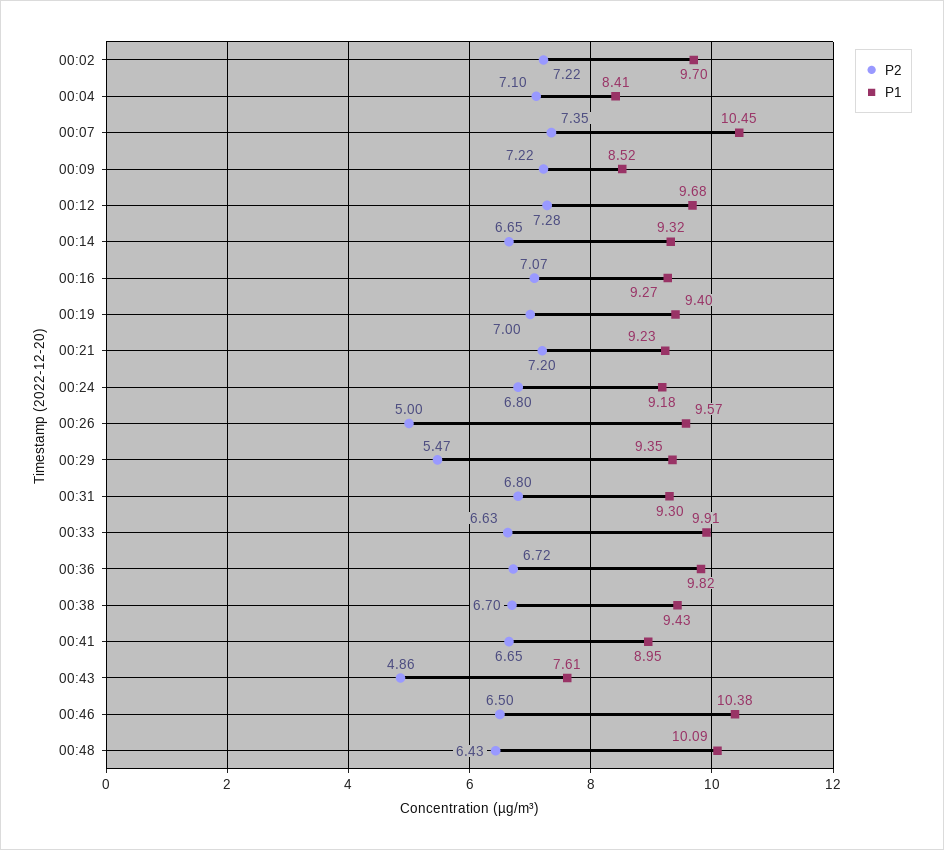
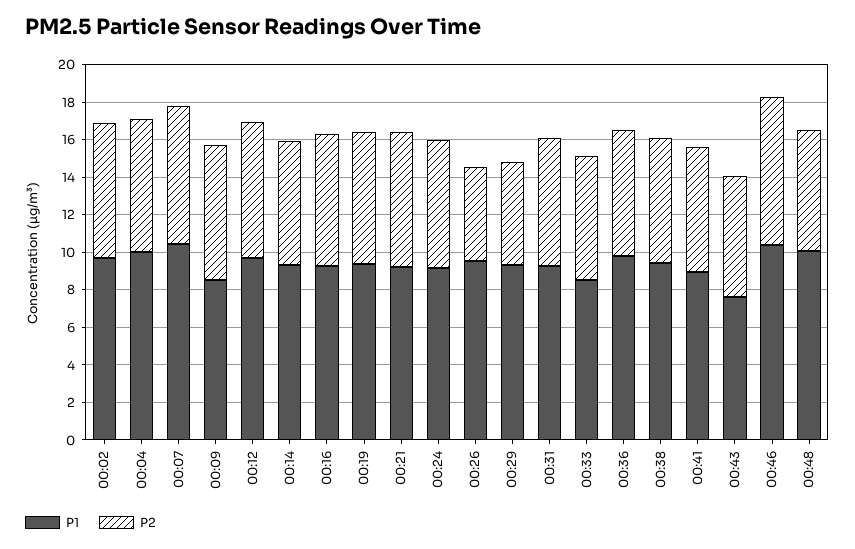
  {
    "P2": {
      "00:02": 7.22,
      "00:04": 7.1,
      "00:07": 7.35,
      "00:09": 7.22,
      "00:12": 7.28,
      "00:14": 6.65,
      "00:16": 7.07,
      "00:19": 7,
      "00:21": 7.2,
      "00:24": 6.8,
      "00:26": 5,
      "00:29": 5.47,
      "00:31": 6.8,
      "00:33": 6.63,
      "00:36": 6.72,
      "00:38": 6.7,
      "00:41": 6.65,
-     "00:43": 4.86,
+     "00:43": 6.5,
-     "00:46": 6.5,
+     "00:46": 8,
      "00:48": 6.43
    },
    "P1": {
      "00:02": 9.7,
-     "00:04": 8.41,
+     "00:04": 10,
      "00:07": 10.45,
      "00:09": 8.52,
      "00:12": 9.68,
      "00:14": 9.32,
      "00:16": 9.27,
      "00:19": 9.4,
      "00:21": 9.23,
      "00:24": 9.18,
      "00:26": 9.57,
      "00:29": 9.35,
      "00:31": 9.3,
-     "00:33": 9.91,
+     "00:33": 8.5,
      "00:36": 9.82,
      "00:38": 9.43,
      "00:41": 8.95,
      "00:43": 7.61,
      "00:46": 10.38,
      "00:48": 10.09
    }
  }

